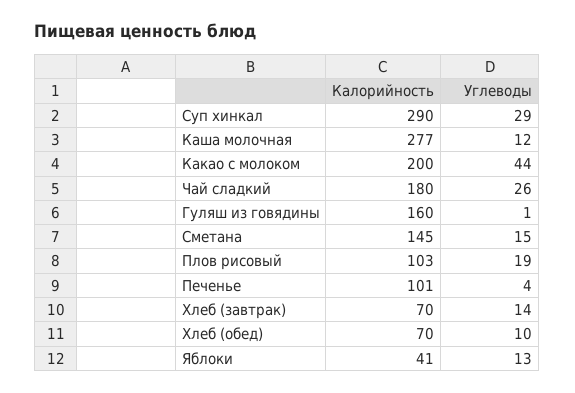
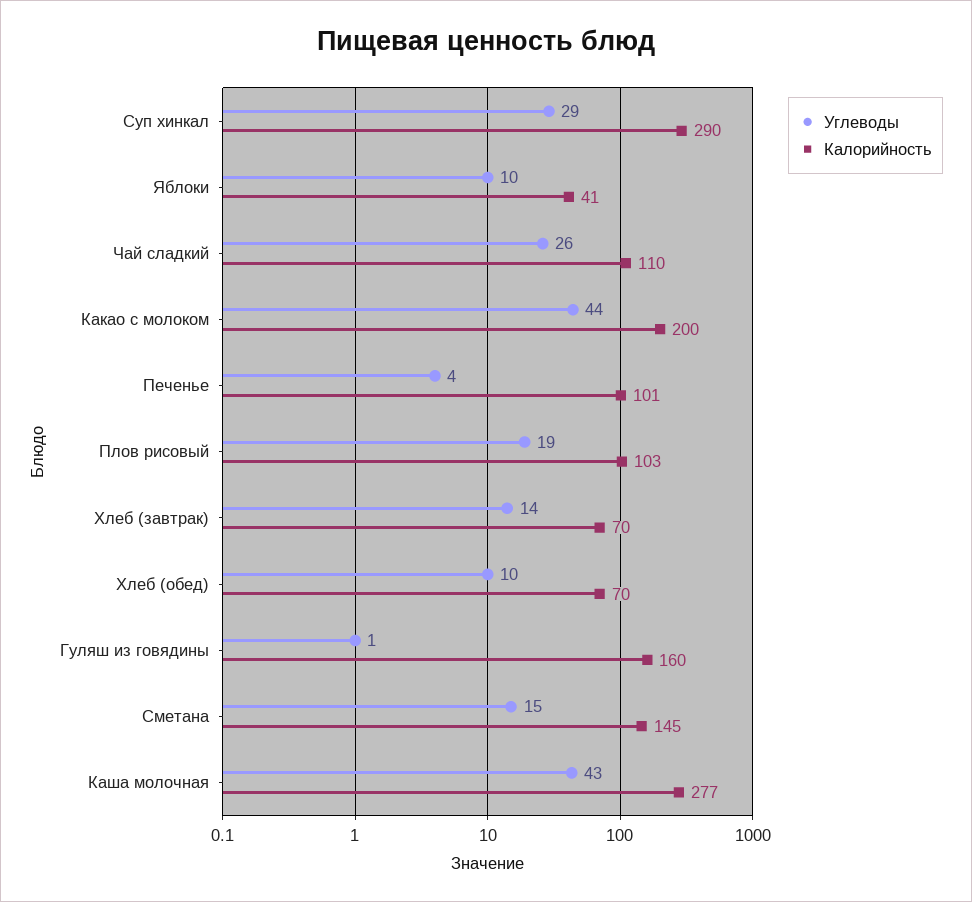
  {
    "Калорийность": {
      "Суп хинкал": 290,
      "Каша молочная": 277,
      "Какао с молоком": 200,
-     "Чай сладкий": 180,
+     "Чай сладкий": 110,
      "Гуляш из говядины": 160,
      "Сметана": 145,
      "Плов рисовый": 103,
      "Печенье": 101,
      "Хлеб (завтрак)": 70,
      "Хлеб (обед)": 70,
      "Яблоки": 41
    },
    "Углеводы": {
      "Суп хинкал": 29,
-     "Каша молочная": 12,
+     "Каша молочная": 43,
      "Какао с молоком": 44,
      "Чай сладкий": 26,
      "Гуляш из говядины": 1,
      "Сметана": 15,
      "Плов рисовый": 19,
      "Печенье": 4,
      "Хлеб (завтрак)": 14,
      "Хлеб (обед)": 10,
-     "Яблоки": 13
+     "Яблоки": 10
    }
  }

